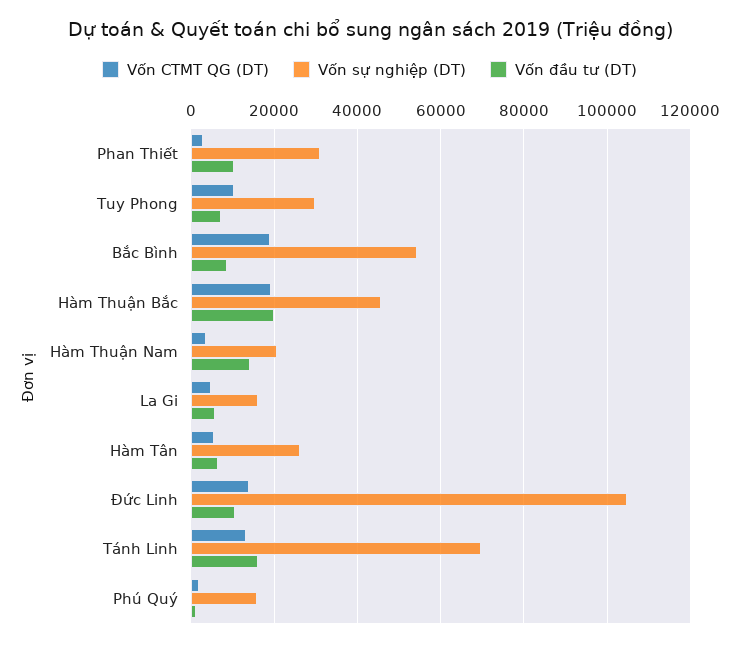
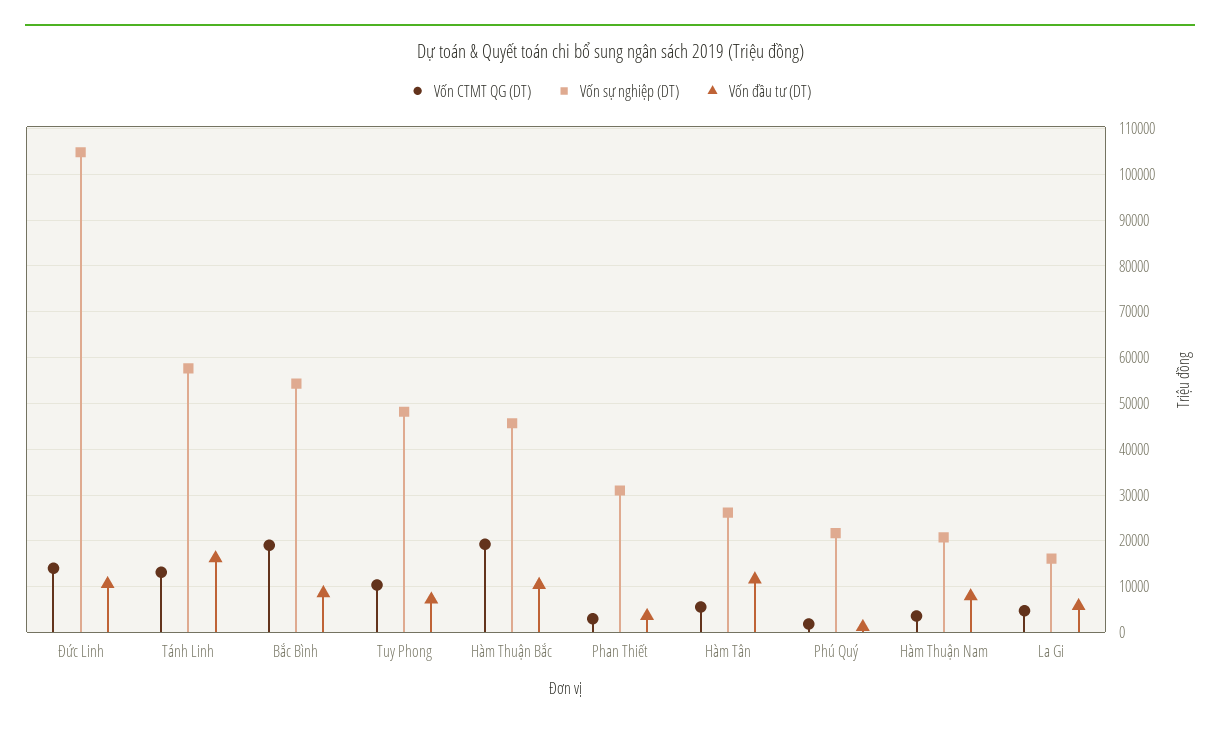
  {
    "Vốn CTMT QG (DT)": {
      "Phan Thiết": 2000,
      "Tuy Phong": 10000,
      "Bắc Bình": 20000,
      "Hàm Thuận Bắc": 20000,
      "Hàm Thuận Nam": 4000,
      "La Gi": 4000,
      "Hàm Tân": 6000,
      "Đức Linh": 14000,
      "Tánh Linh": 14000,
      "Phú Quý": 2000
    },
    "Vốn sự nghiệp (DT)": {
      "Phan Thiết": 30000,
-     "Tuy Phong": 30000,
+     "Tuy Phong": 48000,
      "Bắc Bình": 54000,
      "Hàm Thuận Bắc": 46000,
      "Hàm Thuận Nam": 20000,
      "La Gi": 16000,
      "Hàm Tân": 26000,
      "Đức Linh": 104000,
-     "Tánh Linh": 70000,
+     "Tánh Linh": 58000,
-     "Phú Quý": 16000
+     "Phú Quý": 22000
    },
    "Vốn đầu tư (DT)": {
-     "Phan Thiết": 10000,
+     "Phan Thiết": 4000,
      "Tuy Phong": 8000,
      "Bắc Bình": 8000,
-     "Hàm Thuận Bắc": 20000,
+     "Hàm Thuận Bắc": 10000,
-     "Hàm Thuận Nam": 14000,
+     "Hàm Thuận Nam": 8000,
      "La Gi": 6000,
-     "Hàm Tân": 6000,
+     "Hàm Tân": 12000,
      "Đức Linh": 10000,
      "Tánh Linh": 16000,
      "Phú Quý": 2000
    }
  }

